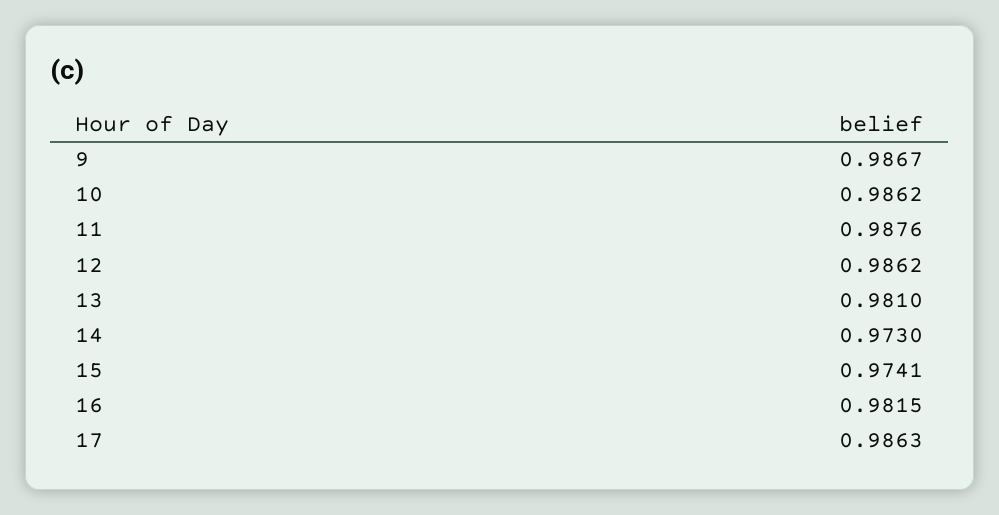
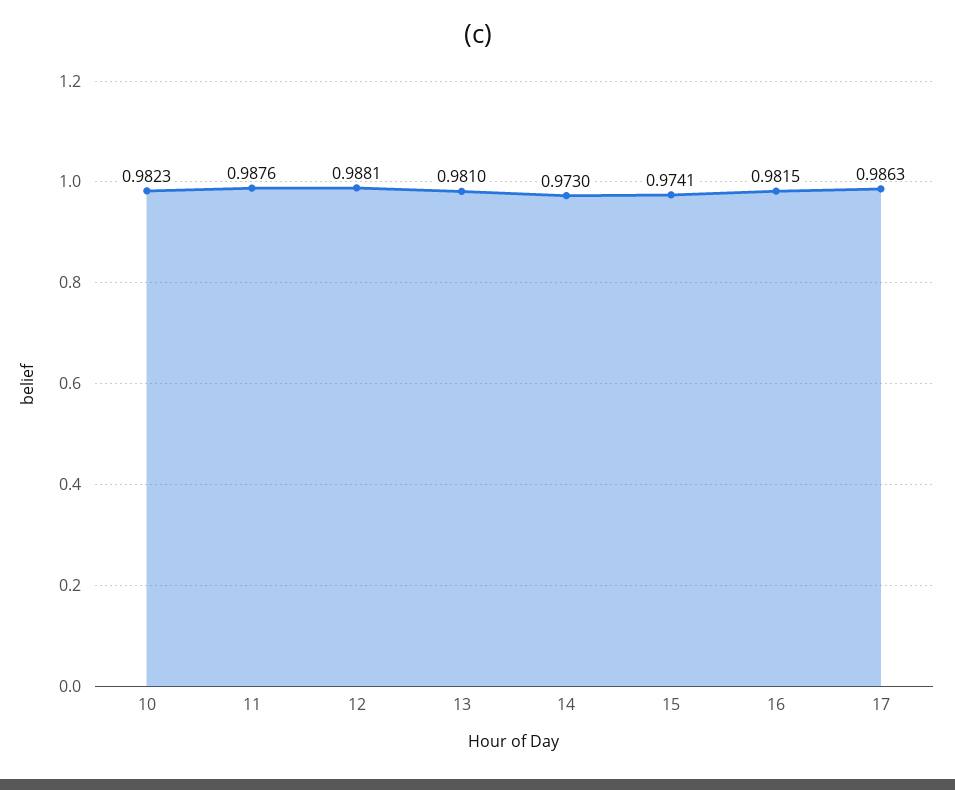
  {
-   "9": 0.9867,
-   "10": 0.9862,
+   "10": 0.9823,
    "11": 0.9876,
-   "12": 0.9862,
+   "12": 0.9881,
    "13": 0.981,
    "14": 0.973,
    "15": 0.9741,
    "16": 0.9815,
    "17": 0.9863
  }

